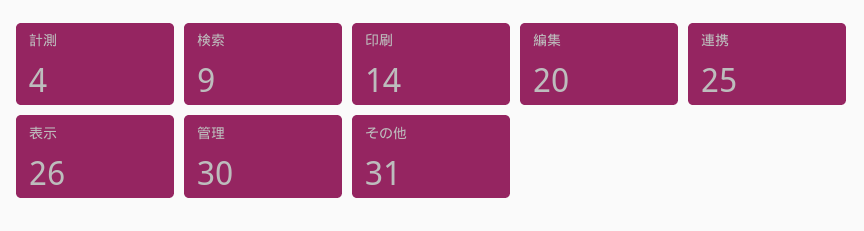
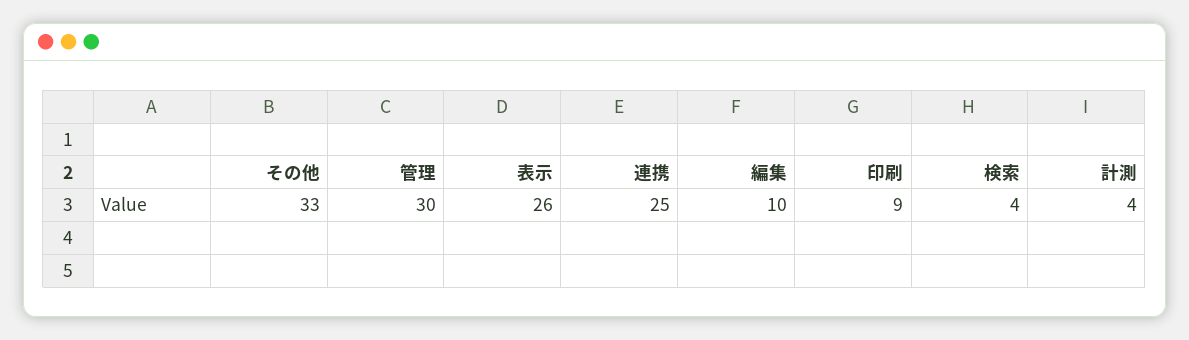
  {
    "計測": 4,
-   "検索": 9,
+   "検索": 4,
-   "印刷": 14,
+   "印刷": 9,
-   "編集": 20,
+   "編集": 10,
    "連携": 25,
    "表示": 26,
    "管理": 30,
-   "その他": 31
+   "その他": 33
  }

